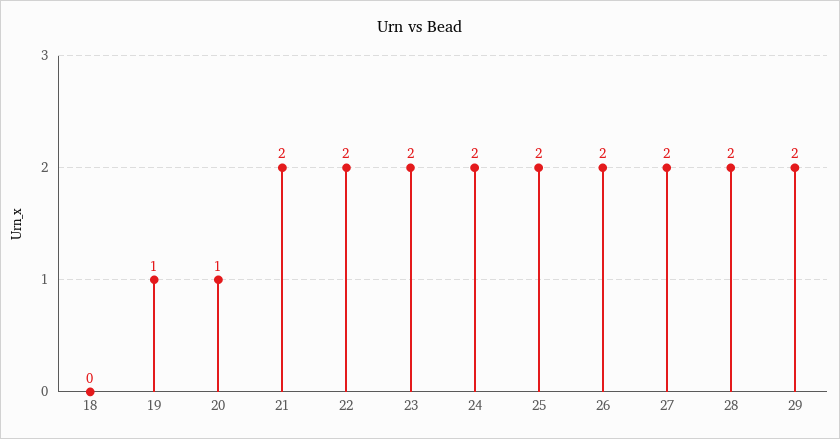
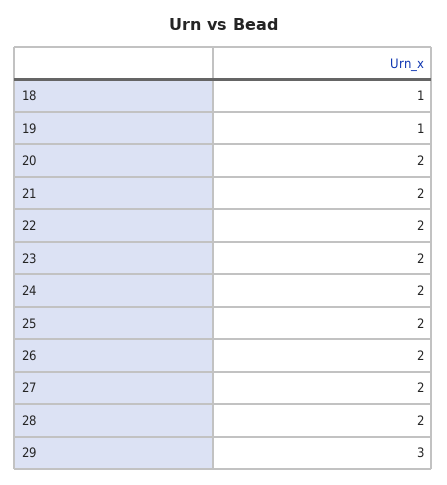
  {
-   "18": 0,
+   "18": 1,
    "19": 1,
-   "20": 1,
+   "20": 2,
    "21": 2,
    "22": 2,
    "23": 2,
    "24": 2,
    "25": 2,
    "26": 2,
    "27": 2,
    "28": 2,
-   "29": 2
+   "29": 3
  }

